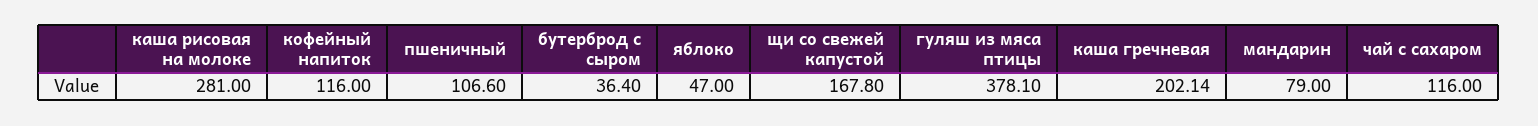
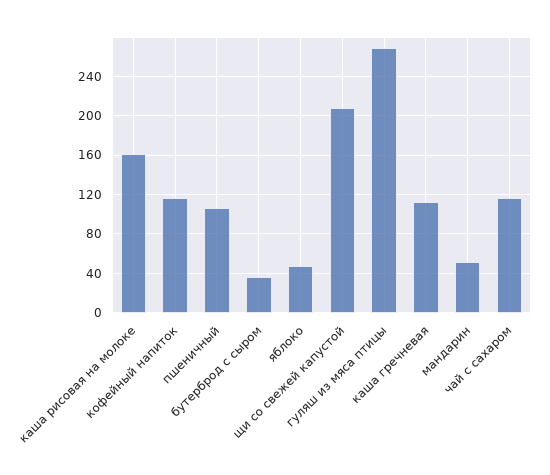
  {
-   "каша рисовая на молоке": 281,
+   "каша рисовая на молоке": 160,
    "кофейный напиток": 116,
    "пшеничный": 106.6,
    "бутерброд с сыром": 36.4,
    "яблоко": 47,
-   "щи со свежей капустой": 167.8,
+   "щи со свежей капустой": 210,
-   "гуляш из мяса птицы": 378.1,
+   "гуляш из мяса птицы": 270,
-   "каша гречневая": 202.14,
+   "каша гречневая": 110,
-   "мандарин": 79,
+   "мандарин": 50,
    "чай с сахаром": 116
  }

